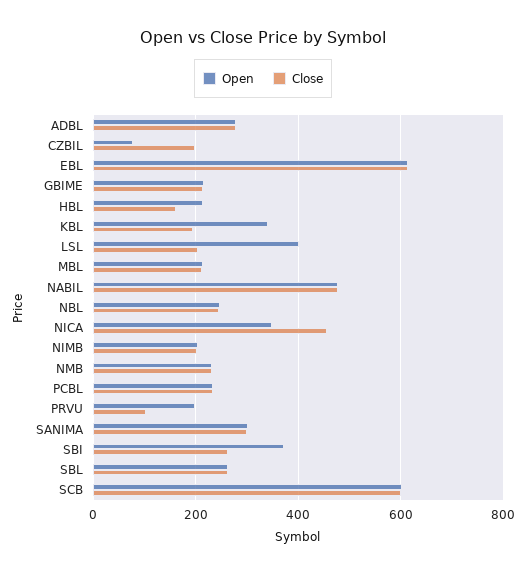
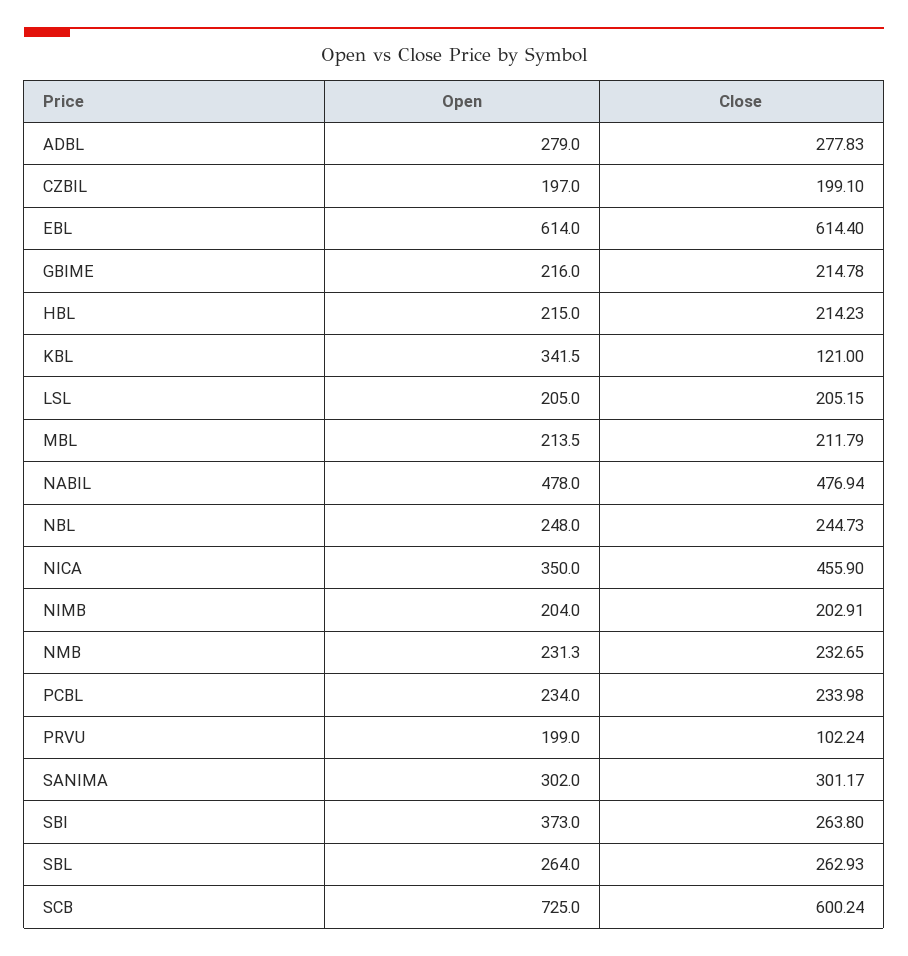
  {
    "Open": {
      "ADBL": 279,
-     "CZBIL": 80,
+     "CZBIL": 197,
      "EBL": 614,
      "GBIME": 216,
      "HBL": 215,
      "KBL": 341.5,
-     "LSL": 400,
+     "LSL": 205,
      "MBL": 213.5,
      "NABIL": 478,
      "NBL": 248,
      "NICA": 350,
      "NIMB": 204,
      "NMB": 231.3,
      "PCBL": 234,
      "PRVU": 199,
      "SANIMA": 302,
      "SBI": 373,
      "SBL": 264,
-     "SCB": 600
+     "SCB": 725
    },
    "Close": {
      "ADBL": 277.83,
      "CZBIL": 199.1,
      "EBL": 614.4,
      "GBIME": 214.78,
-     "HBL": 160,
+     "HBL": 214.23,
-     "KBL": 200,
+     "KBL": 121,
      "LSL": 205.15,
      "MBL": 211.79,
      "NABIL": 476.94,
      "NBL": 244.73,
      "NICA": 455.9,
      "NIMB": 202.91,
      "NMB": 232.65,
      "PCBL": 233.98,
      "PRVU": 102.24,
      "SANIMA": 301.17,
      "SBI": 263.8,
      "SBL": 262.93,
      "SCB": 600.24
    }
  }

